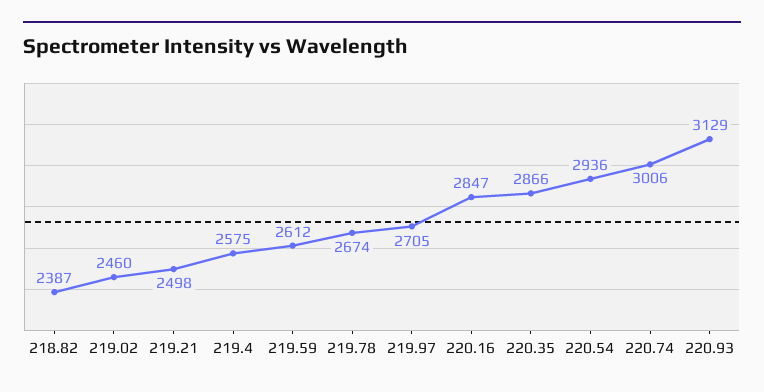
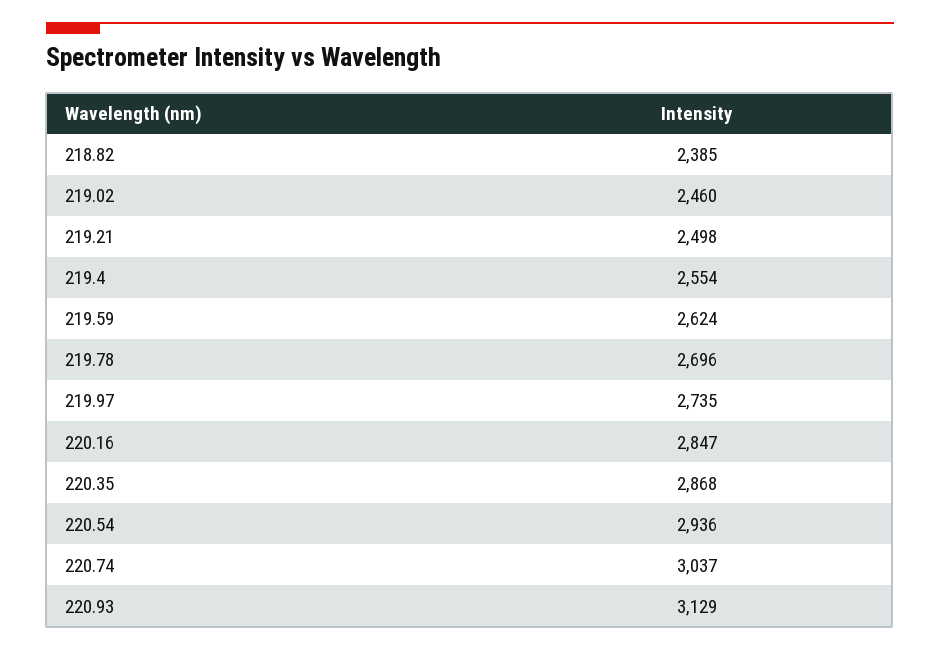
  {
-   "218.82": 2387,
+   "218.82": 2385,
    "219.02": 2460,
    "219.21": 2498,
-   "219.4": 2575,
+   "219.4": 2554,
-   "219.59": 2612,
+   "219.59": 2624,
-   "219.78": 2674,
+   "219.78": 2696,
-   "219.97": 2705,
+   "219.97": 2735,
    "220.16": 2847,
-   "220.35": 2866,
+   "220.35": 2868,
    "220.54": 2936,
-   "220.74": 3006,
+   "220.74": 3037,
    "220.93": 3129
  }

